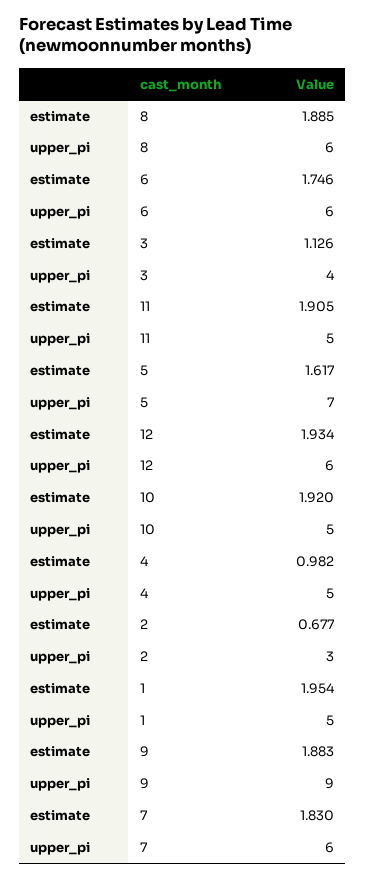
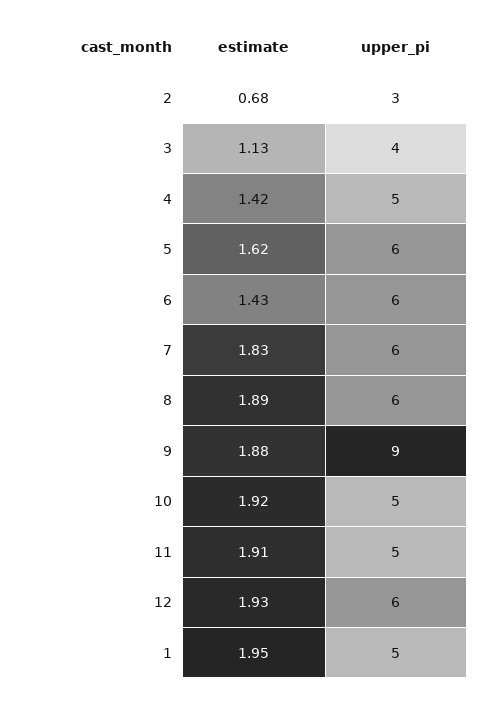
  {
    "estimate": {
      "8": 1.885,
-     "6": 1.746,
+     "6": 1.43,
      "3": 1.126,
      "11": 1.905,
      "5": 1.617,
      "12": 1.934,
      "10": 1.92,
-     "4": 0.982,
+     "4": 1.42,
      "2": 0.677,
      "1": 1.954,
      "9": 1.883,
      "7": 1.83
    },
    "upper_pi": {
      "8": 6,
      "6": 6,
      "3": 4,
      "11": 5,
-     "5": 7,
+     "5": 6,
      "12": 6,
      "10": 5,
      "4": 5,
      "2": 3,
      "1": 5,
      "9": 9,
      "7": 6
    }
  }

